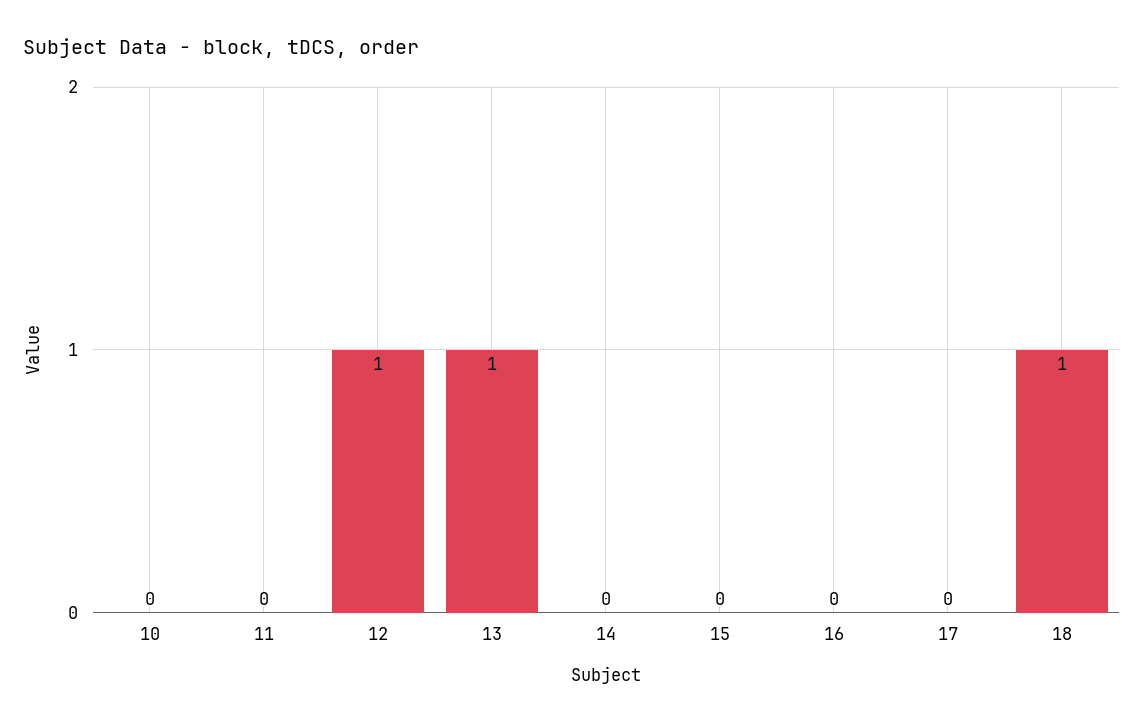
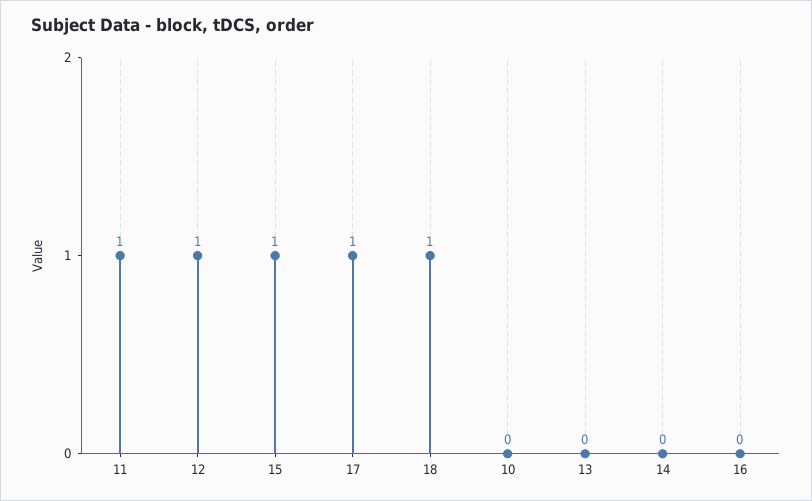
  {
    "10": 0,
-   "11": 0,
+   "11": 1,
    "12": 1,
-   "13": 1,
+   "13": 0,
    "14": 0,
-   "15": 0,
+   "15": 1,
    "16": 0,
-   "17": 0,
+   "17": 1,
    "18": 1
  }

